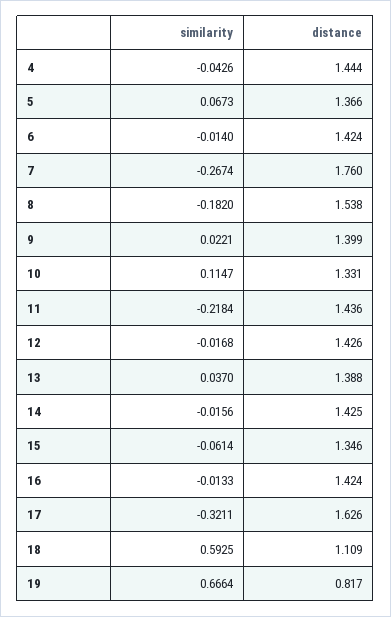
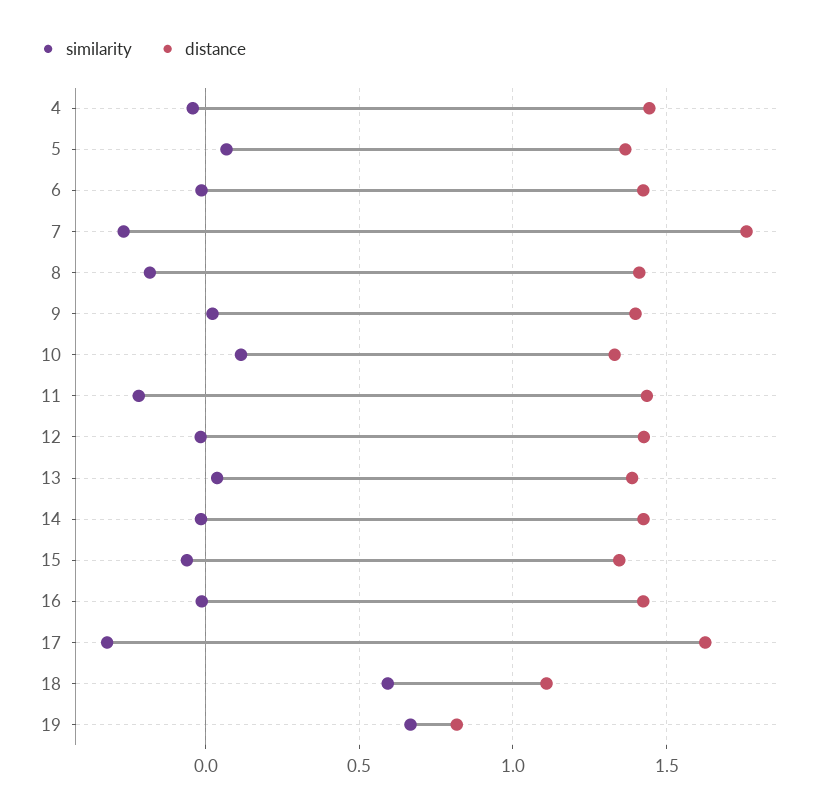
  {
    "similarity": {
      "4": -0.0426,
      "5": 0.0673,
      "6": -0.014,
      "7": -0.2674,
      "8": -0.182,
      "9": 0.0221,
      "10": 0.1147,
      "11": -0.2184,
      "12": -0.0168,
      "13": 0.037,
      "14": -0.0156,
      "15": -0.0614,
      "16": -0.0133,
      "17": -0.3211,
      "18": 0.5925,
      "19": 0.6664
    },
    "distance": {
      "4": 1.444,
      "5": 1.366,
      "6": 1.424,
      "7": 1.76,
-     "8": 1.538,
+     "8": 1.4,
      "9": 1.399,
      "10": 1.331,
      "11": 1.436,
      "12": 1.426,
      "13": 1.388,
      "14": 1.425,
      "15": 1.346,
      "16": 1.424,
      "17": 1.626,
      "18": 1.109,
      "19": 0.817
    }
  }

